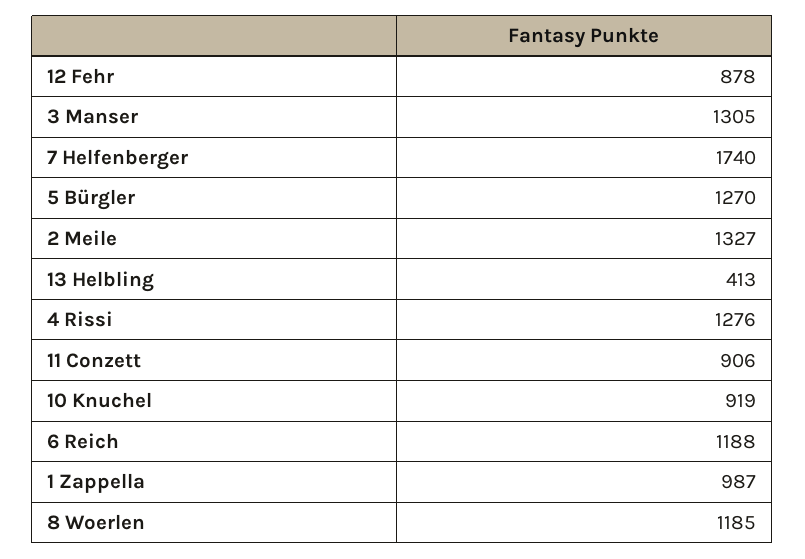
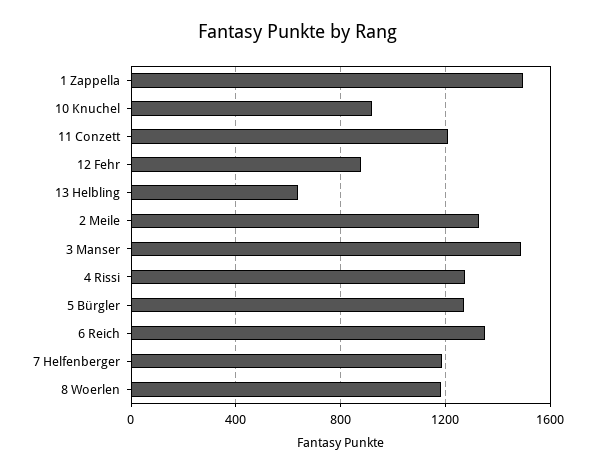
  {
    "12 Fehr": 878,
-   "3 Manser": 1305,
+   "3 Manser": 1500,
-   "7 Helfenberger": 1740,
+   "7 Helfenberger": 1200,
    "5 Bürgler": 1270,
    "2 Meile": 1327,
-   "13 Helbling": 413,
+   "13 Helbling": 650,
    "4 Rissi": 1276,
-   "11 Conzett": 906,
+   "11 Conzett": 1200,
    "10 Knuchel": 919,
-   "6 Reich": 1188,
+   "6 Reich": 1350,
-   "1 Zappella": 987,
+   "1 Zappella": 1500,
    "8 Woerlen": 1185
  }

